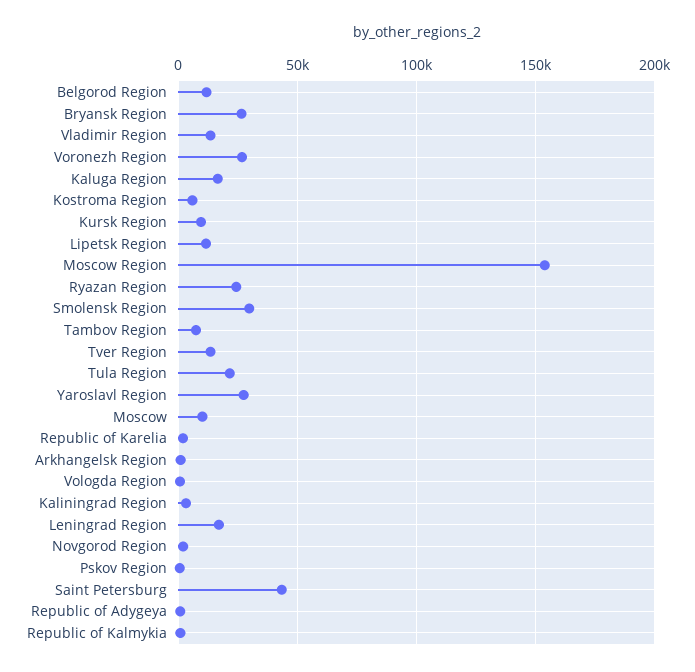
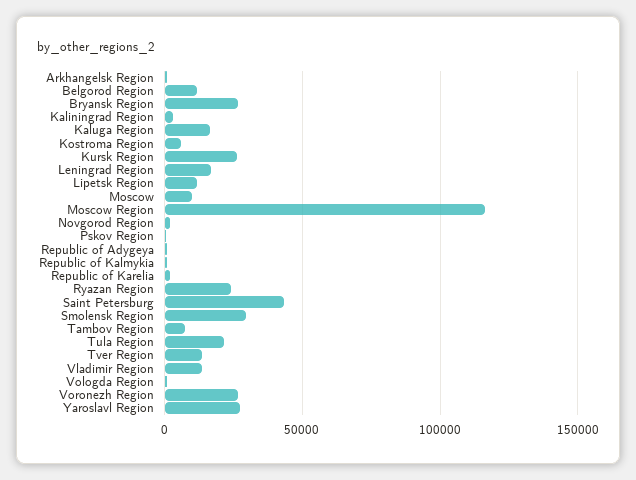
  {
    "Belgorod Region": 10000,
    "Bryansk Region": 25000,
    "Vladimir Region": 15000,
    "Voronezh Region": 25000,
    "Kaluga Region": 15000,
    "Kostroma Region": 5000,
-   "Kursk Region": 10000,
+   "Kursk Region": 25000,
    "Lipetsk Region": 10000,
-   "Moscow Region": 155000,
+   "Moscow Region": 115000,
    "Ryazan Region": 25000,
    "Smolensk Region": 30000,
    "Tambov Region": 5000,
    "Tver Region": 15000,
    "Tula Region": 20000,
    "Yaroslavl Region": 25000,
    "Moscow": 10000,
    "Republic of Karelia": 0,
    "Arkhangelsk Region": 0,
    "Vologda Region": 0,
    "Kaliningrad Region": 5000,
    "Leningrad Region": 15000,
    "Novgorod Region": 0,
    "Pskov Region": 0,
    "Saint Petersburg": 45000,
    "Republic of Adygeya": 0,
    "Republic of Kalmykia": 0
  }

